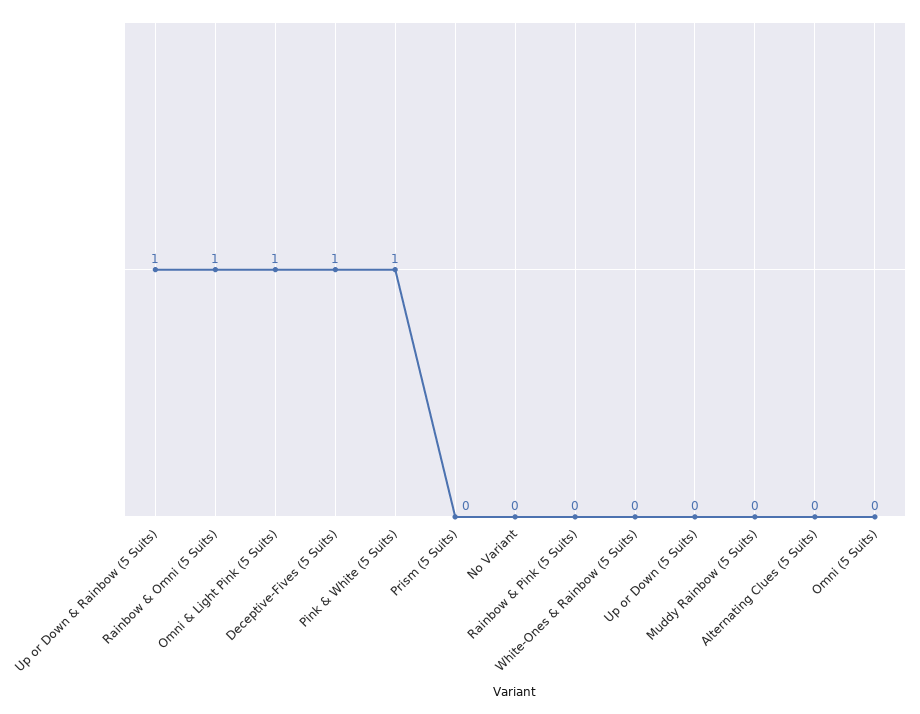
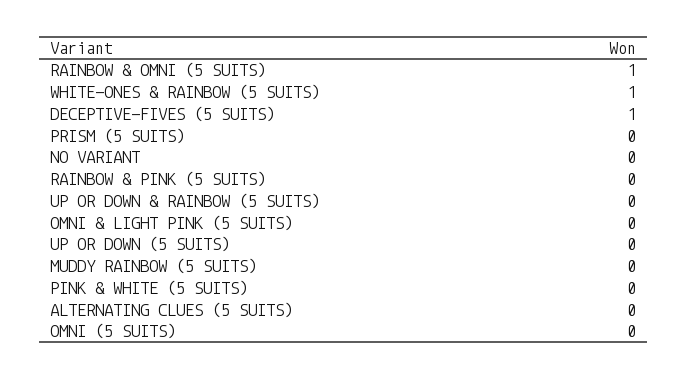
  {
-   "Up or Down & Rainbow (5 Suits)": 1,
+   "Up or Down & Rainbow (5 Suits)": 0,
    "Rainbow & Omni (5 Suits)": 1,
-   "Omni & Light Pink (5 Suits)": 1,
+   "Omni & Light Pink (5 Suits)": 0,
    "Deceptive-Fives (5 Suits)": 1,
-   "Pink & White (5 Suits)": 1,
+   "Pink & White (5 Suits)": 0,
    "Prism (5 Suits)": 0,
    "No Variant": 0,
    "Rainbow & Pink (5 Suits)": 0,
-   "White-Ones & Rainbow (5 Suits)": 0,
+   "White-Ones & Rainbow (5 Suits)": 1,
    "Up or Down (5 Suits)": 0,
    "Muddy Rainbow (5 Suits)": 0,
    "Alternating Clues (5 Suits)": 0,
    "Omni (5 Suits)": 0
  }

